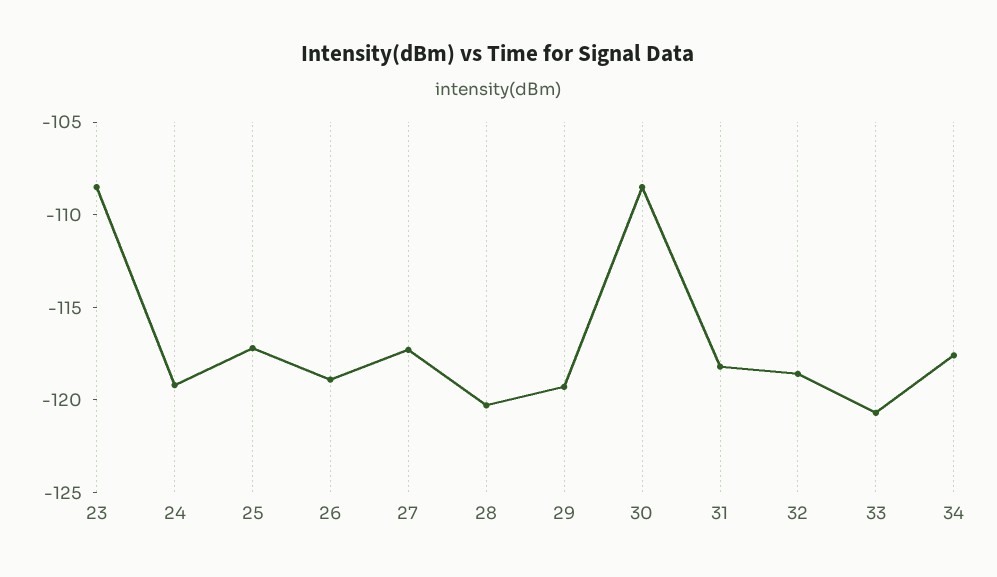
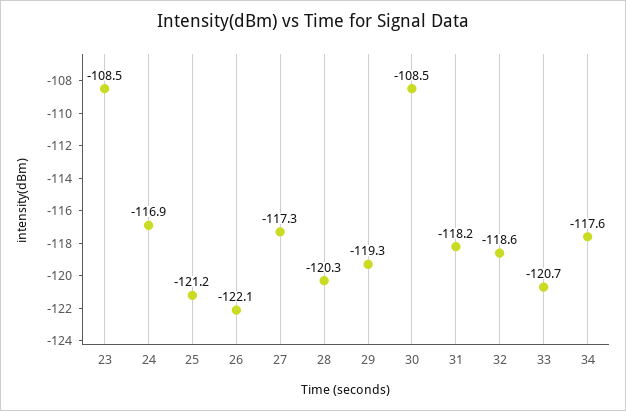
  {
    "23": -108.5,
-   "24": -119,
+   "24": -116.9,
-   "25": -117,
+   "25": -121.2,
-   "26": -119,
+   "26": -122.1,
    "27": -117.3,
    "28": -120.3,
    "29": -119.3,
    "30": -108.5,
    "31": -118.2,
    "32": -118.6,
    "33": -120.7,
    "34": -117.6
  }

